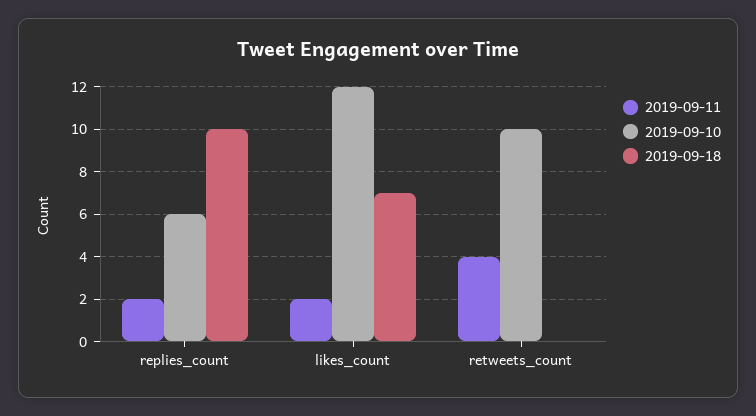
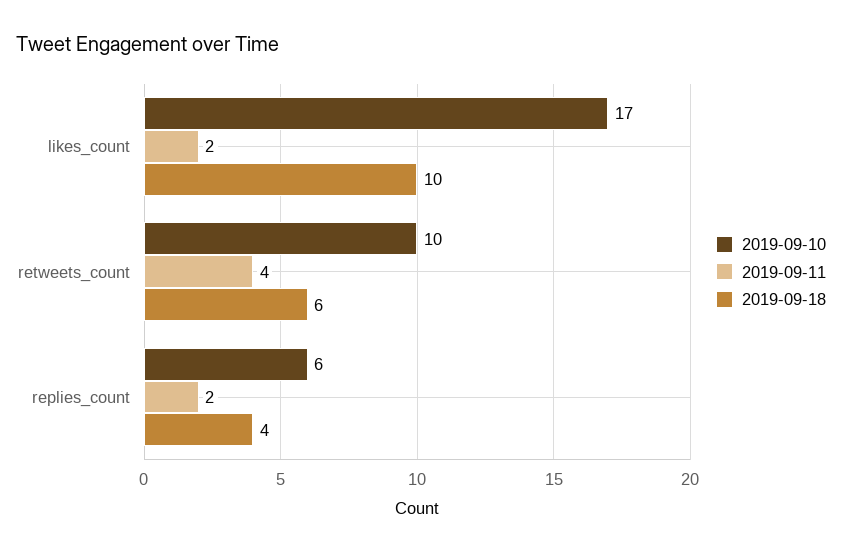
  {
    "2019-09-11": {
      "replies_count": 2,
      "likes_count": 2,
      "retweets_count": 4
    },
    "2019-09-10": {
      "replies_count": 6,
-     "likes_count": 12,
+     "likes_count": 17,
      "retweets_count": 10
    },
    "2019-09-18": {
-     "replies_count": 10,
+     "replies_count": 4,
-     "likes_count": 7,
+     "likes_count": 10,
-     "retweets_count": 0
+     "retweets_count": 6
    }
  }

